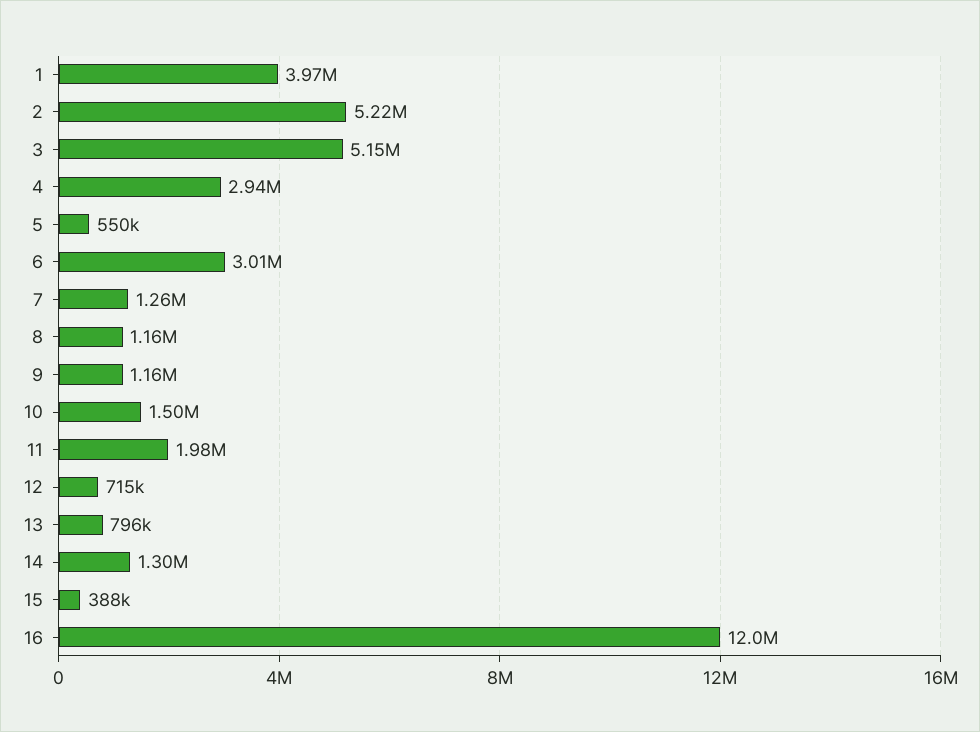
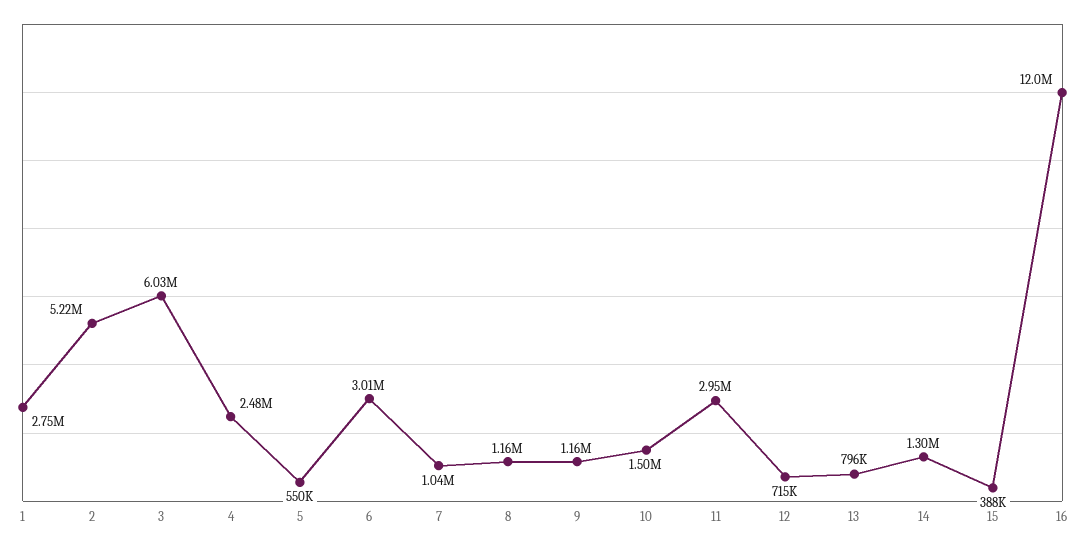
  {
-   "1": 3970000,
+   "1": 2750000,
    "2": 5220000,
-   "3": 5150000,
+   "3": 6030000,
-   "4": 2940000,
+   "4": 2480000,
    "5": 550000,
    "6": 3010000,
-   "7": 1260000,
+   "7": 1040000,
    "8": 1160000,
    "9": 1160000,
    "10": 1500000,
-   "11": 1980000,
+   "11": 2950000,
    "12": 715000,
    "13": 796000,
    "14": 1300000,
    "15": 388000,
    "16": 12000000
  }

